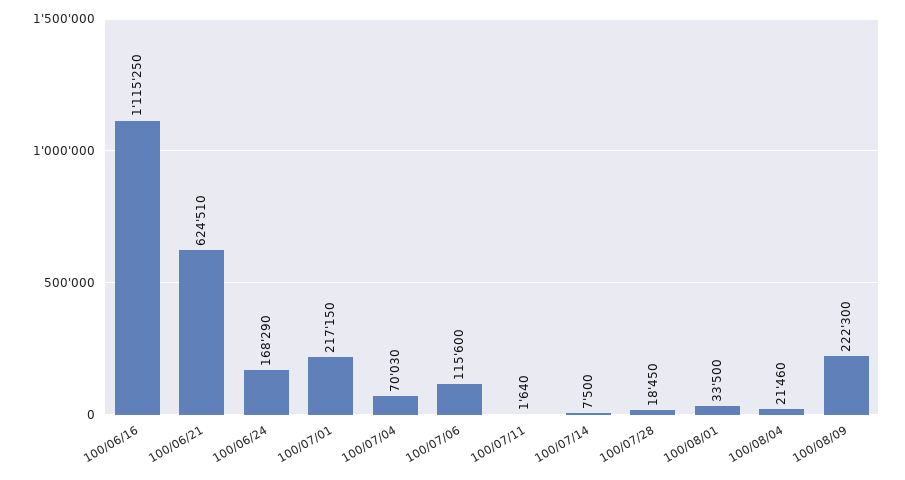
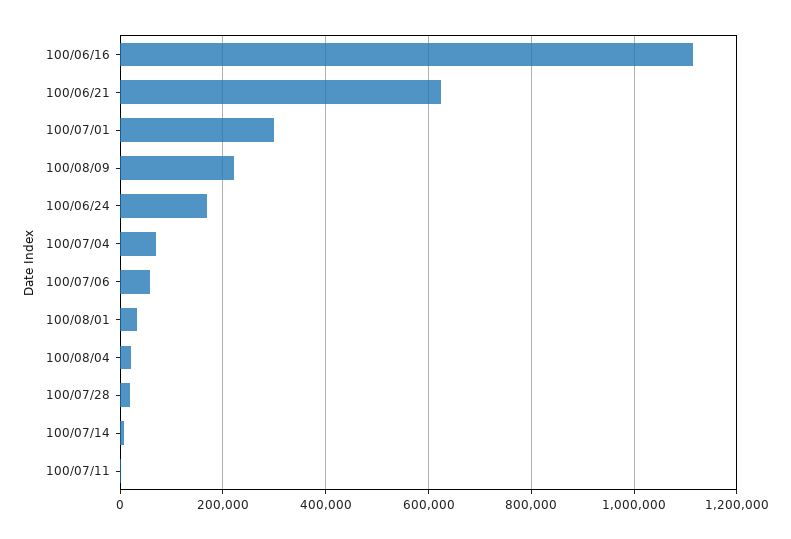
  {
    "100/06/16": 1115250,
    "100/06/21": 624510,
    "100/06/24": 168290,
-   "100/07/01": 217150,
+   "100/07/01": 300000,
    "100/07/04": 70030,
-   "100/07/06": 115600,
+   "100/07/06": 60000,
    "100/07/11": 1640,
    "100/07/14": 7500,
    "100/07/28": 18450,
    "100/08/01": 33500,
    "100/08/04": 21460,
    "100/08/09": 222300
  }

